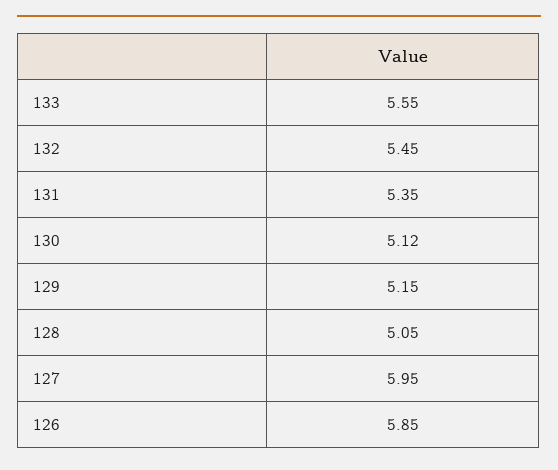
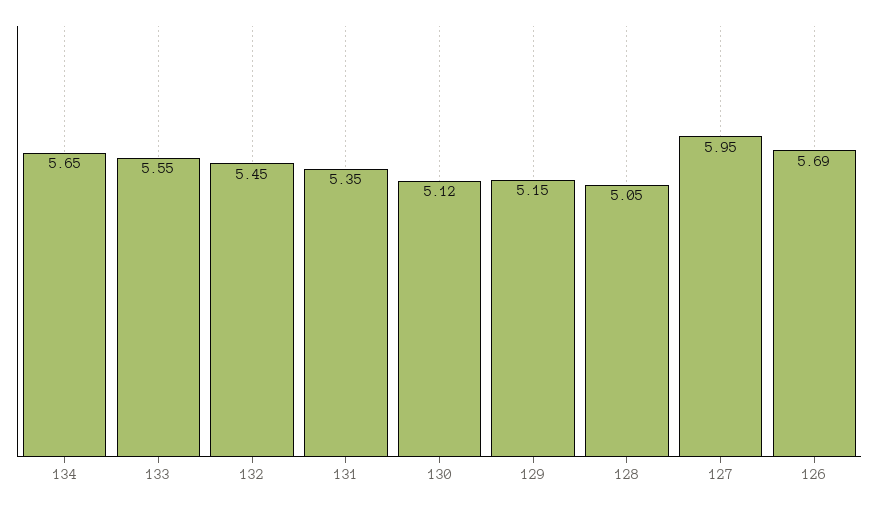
  {
    "133": 5.55,
    "132": 5.45,
    "131": 5.35,
    "130": 5.12,
    "129": 5.15,
    "128": 5.05,
    "127": 5.95,
-   "126": 5.85
+   "126": 5.69,
+   "134": 5.65
  }

